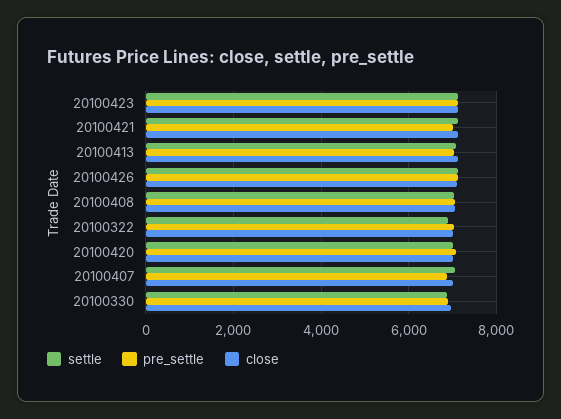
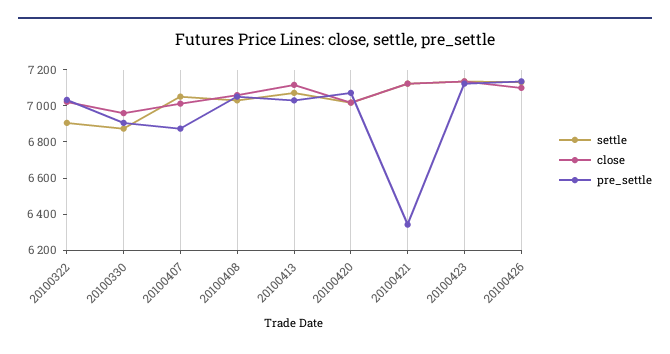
  {
    "settle": {
      "20100423": 7150,
      "20100421": 7100,
      "20100413": 7050,
      "20100426": 7150,
      "20100408": 7050,
      "20100322": 6900,
      "20100420": 7000,
      "20100407": 7050,
      "20100330": 6850
    },
    "pre_settle": {
      "20100423": 7100,
-     "20100421": 7000,
+     "20100421": 6350,
      "20100413": 7050,
      "20100426": 7150,
      "20100408": 7050,
      "20100322": 7050,
      "20100420": 7050,
      "20100407": 6850,
      "20100330": 6900
    },
    "close": {
      "20100423": 7150,
      "20100421": 7100,
      "20100413": 7100,
      "20100426": 7100,
      "20100408": 7050,
      "20100322": 7000,
      "20100420": 7000,
      "20100407": 7000,
      "20100330": 6950
    }
  }

